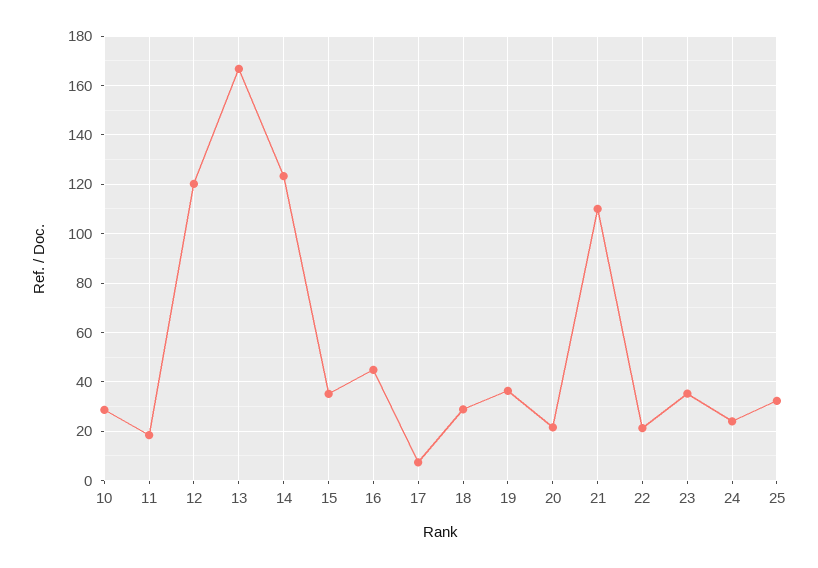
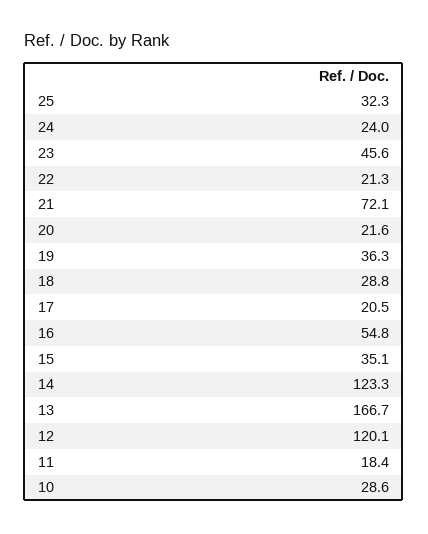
  {
    "10": 28.6,
    "11": 18.4,
    "12": 120.1,
    "13": 166.7,
    "14": 123.3,
    "15": 35.1,
-   "16": 45,
+   "16": 54.8,
-   "17": 7.5,
+   "17": 20.5,
    "18": 28.8,
    "19": 36.3,
    "20": 21.6,
-   "21": 110,
+   "21": 72.1,
    "22": 21.3,
-   "23": 35,
+   "23": 45.6,
    "24": 24,
    "25": 32.3
  }

